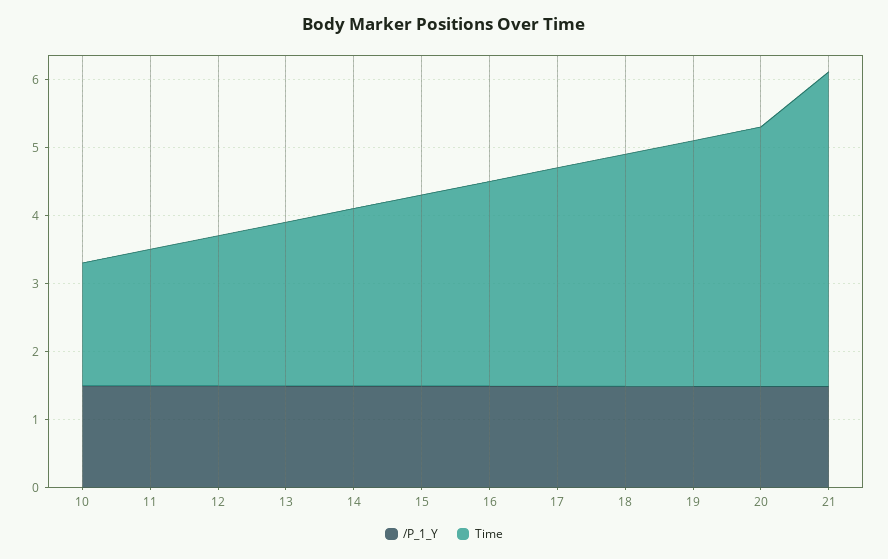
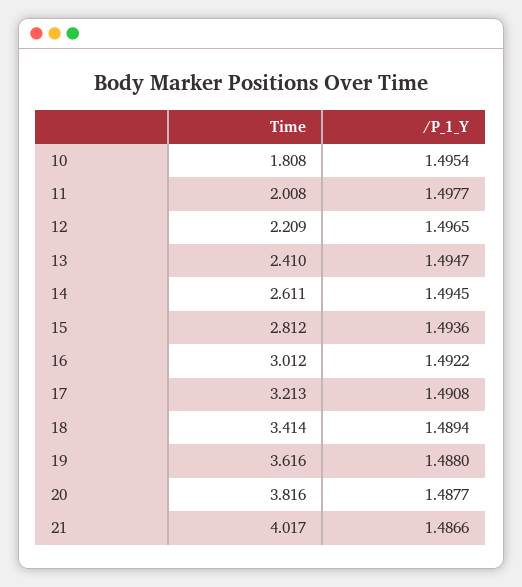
  {
    "/P_1_Y": {
      "10": 1.4954,
      "11": 1.4977,
      "12": 1.4965,
      "13": 1.4947,
      "14": 1.4945,
      "15": 1.4936,
      "16": 1.4922,
      "17": 1.4908,
      "18": 1.4894,
      "19": 1.488,
      "20": 1.4877,
      "21": 1.4866
    },
    "Time": {
      "10": 1.808,
      "11": 2.008,
      "12": 2.209,
      "13": 2.41,
      "14": 2.611,
      "15": 2.812,
      "16": 3.012,
      "17": 3.213,
      "18": 3.414,
      "19": 3.616,
      "20": 3.816,
-     "21": 4.6
+     "21": 4.017
    }
  }

